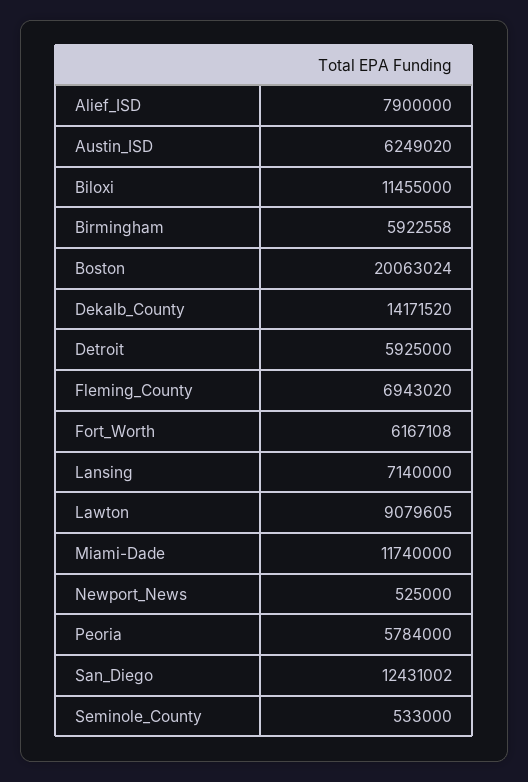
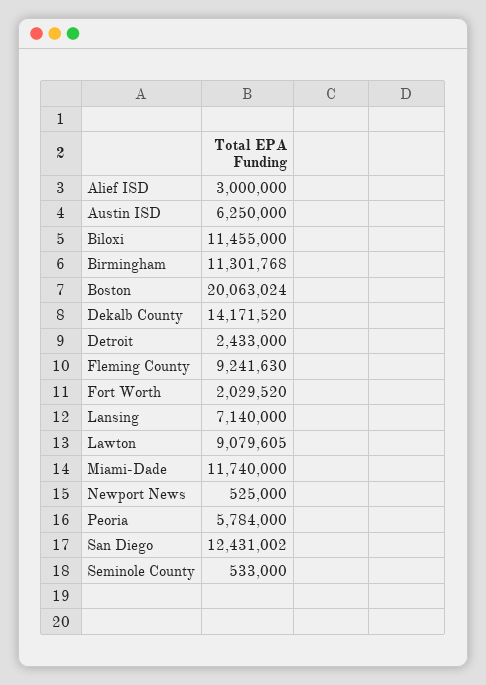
  {
-   "Alief_ISD": 7900000,
+   "Alief_ISD": 3000000,
-   "Austin_ISD": 6249020,
+   "Austin_ISD": 6250000,
    "Biloxi": 11455000,
-   "Birmingham": 5922558,
+   "Birmingham": 11301768,
    "Boston": 20063024,
    "Dekalb_County": 14171520,
-   "Detroit": 5925000,
+   "Detroit": 2433000,
-   "Fleming_County": 6943020,
+   "Fleming_County": 9241630,
-   "Fort_Worth": 6167108,
+   "Fort_Worth": 2029520,
    "Lansing": 7140000,
    "Lawton": 9079605,
    "Miami-Dade": 11740000,
    "Newport_News": 525000,
    "Peoria": 5784000,
    "San_Diego": 12431002,
    "Seminole_County": 533000
  }

